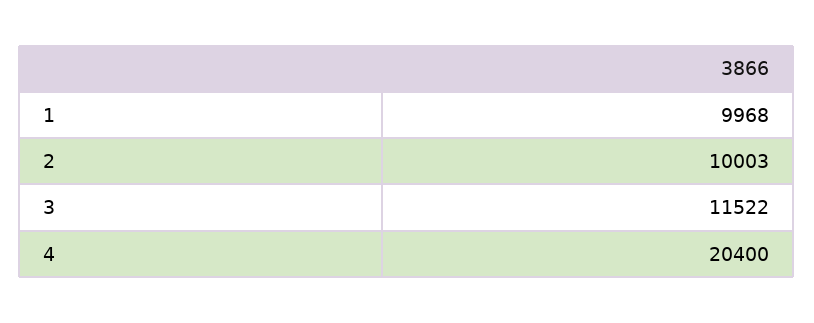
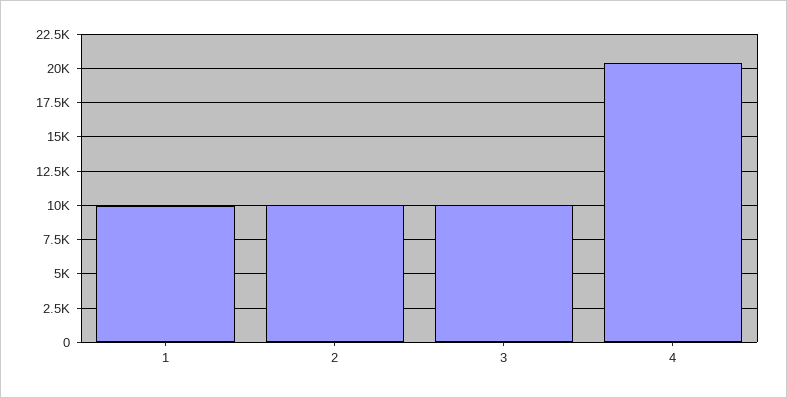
  {
    "1": 9968,
    "2": 10003,
-   "3": 11522,
+   "3": 10000,
    "4": 20400
  }

